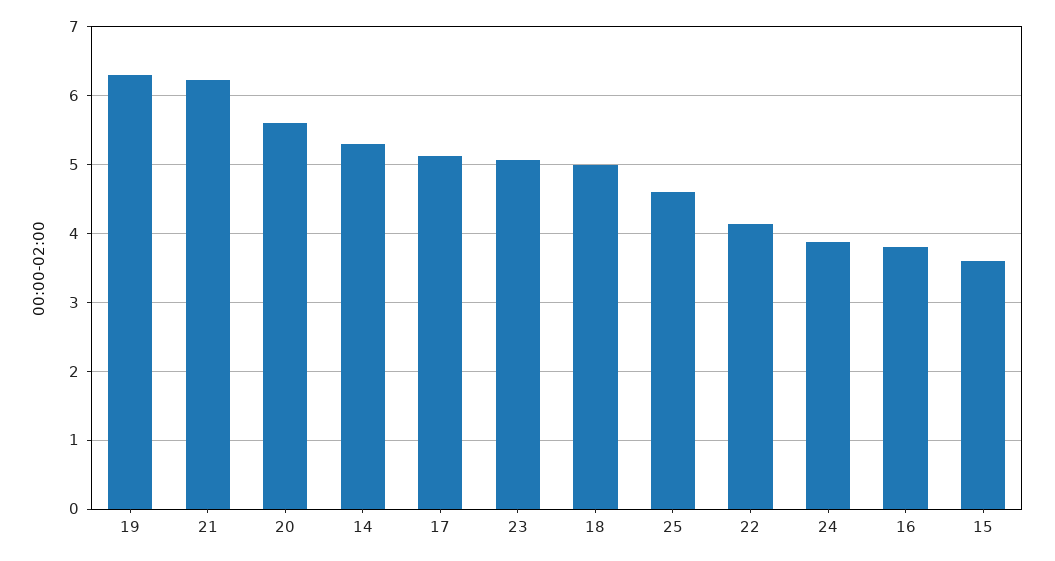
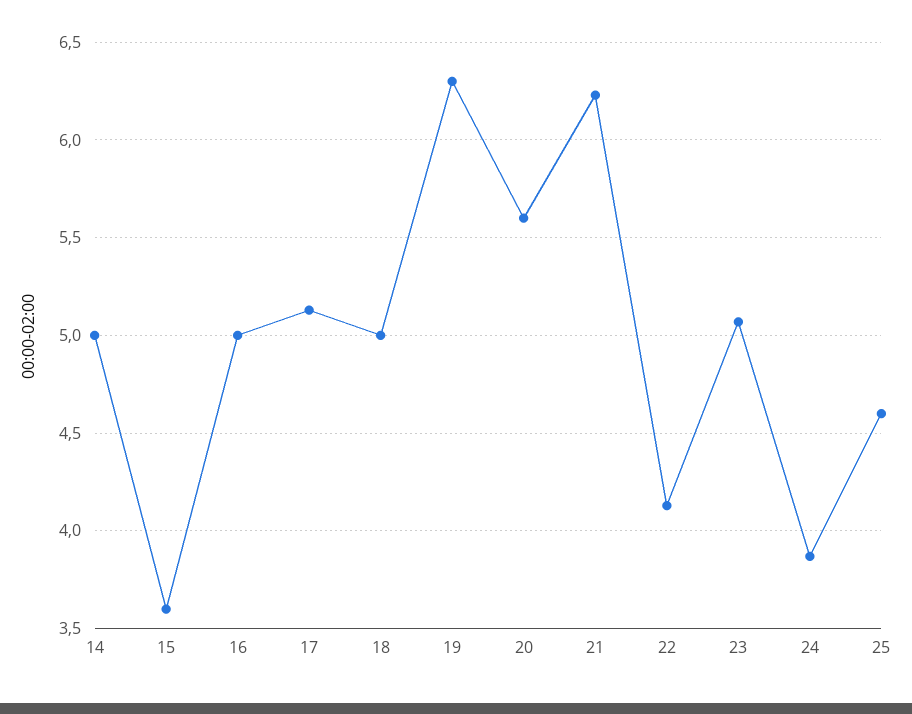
  {
    "19": 6.3,
    "21": 6.25,
    "20": 5.6,
-   "14": 5.3,
+   "14": 5,
    "17": 5.15,
    "23": 5.05,
    "18": 5,
    "25": 4.6,
    "22": 4.15,
    "24": 3.85,
-   "16": 3.8,
+   "16": 5,
    "15": 3.6
  }

